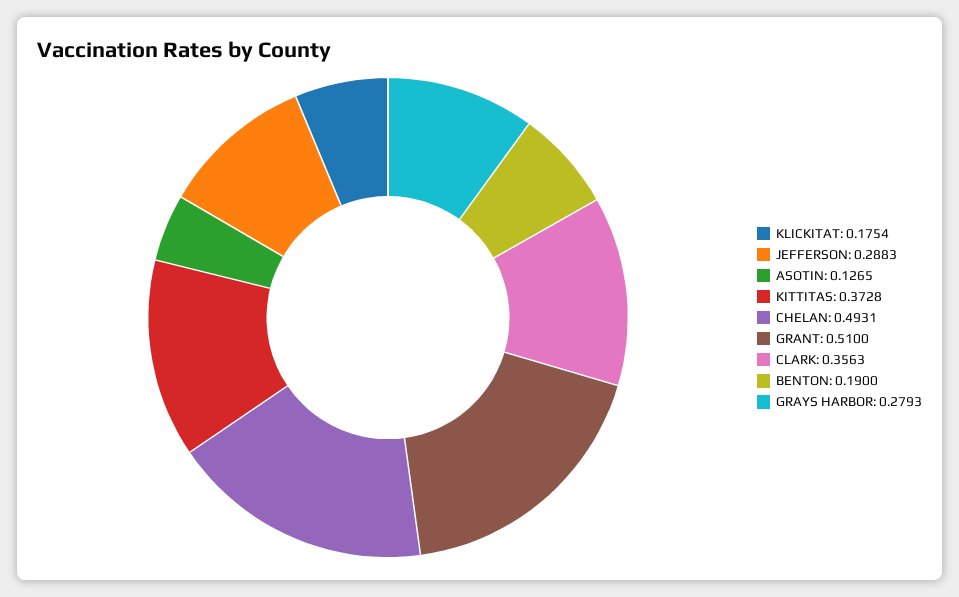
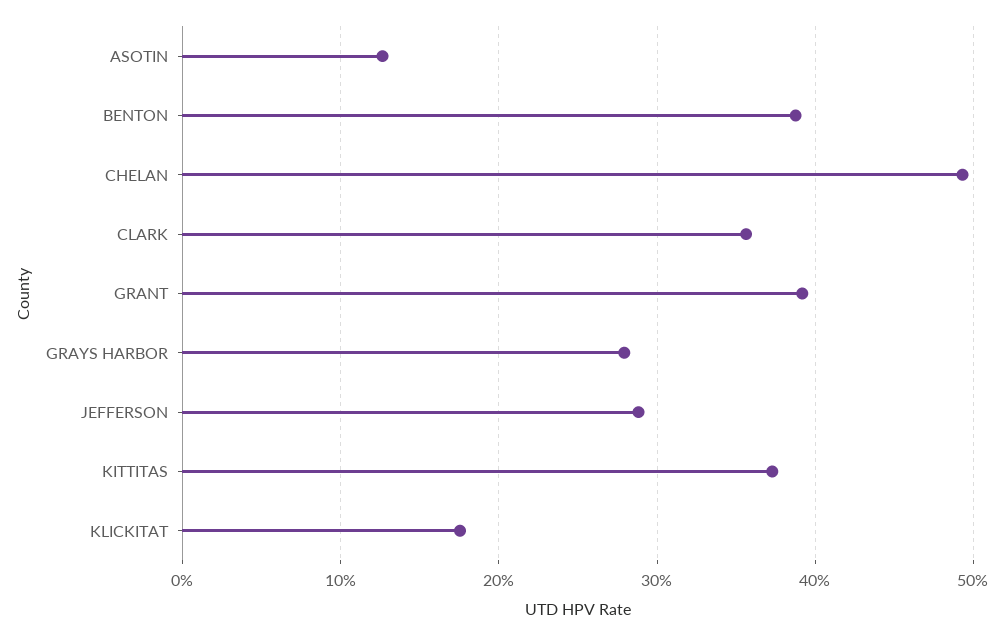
  {
    "KLICKITAT": 0.1754,
    "JEFFERSON": 0.2883,
    "ASOTIN": 0.1265,
    "KITTITAS": 0.3728,
    "CHELAN": 0.4931,
-   "GRANT": 0.51,
+   "GRANT": 0.39,
    "CLARK": 0.3563,
-   "BENTON": 0.19,
+   "BENTON": 0.39,
    "GRAYS HARBOR": 0.2793
  }

